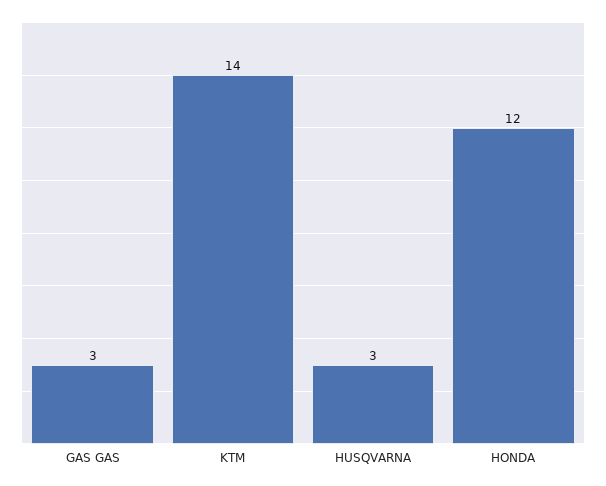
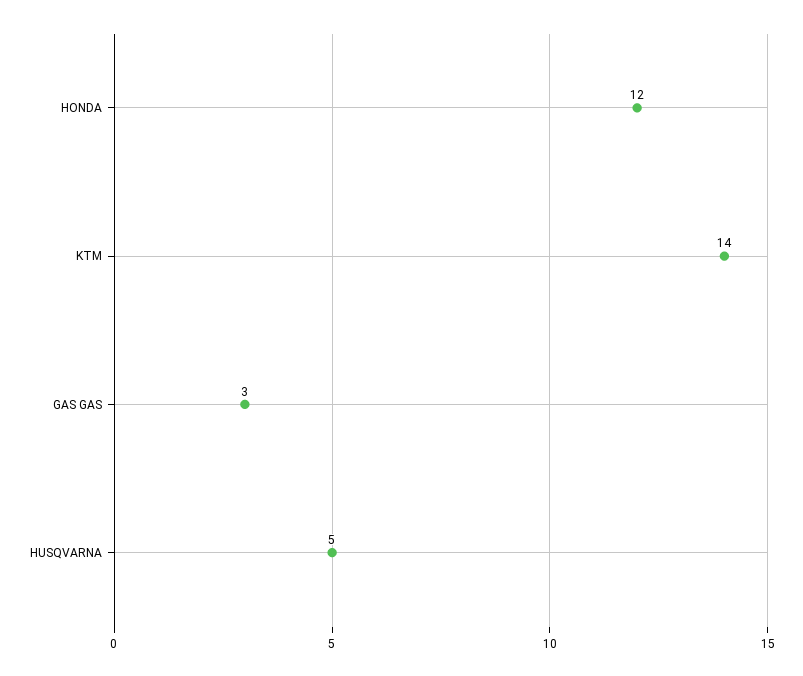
  {
    "GAS GAS": 3,
    "KTM": 14,
-   "HUSQVARNA": 3,
+   "HUSQVARNA": 5,
    "HONDA": 12
  }

